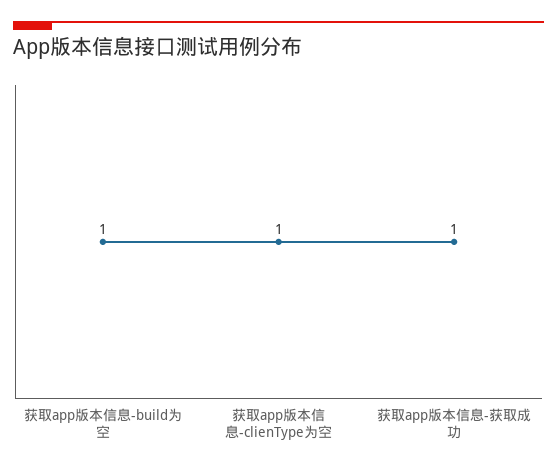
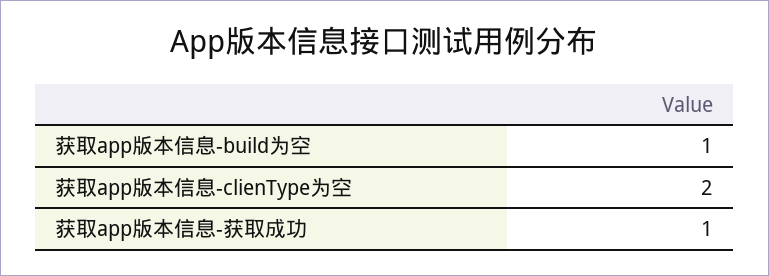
  {
    "获取app版本信息-build为空": 1,
-   "获取app版本信息-clienType为空": 1,
+   "获取app版本信息-clienType为空": 2,
    "获取app版本信息-获取成功": 1
  }

